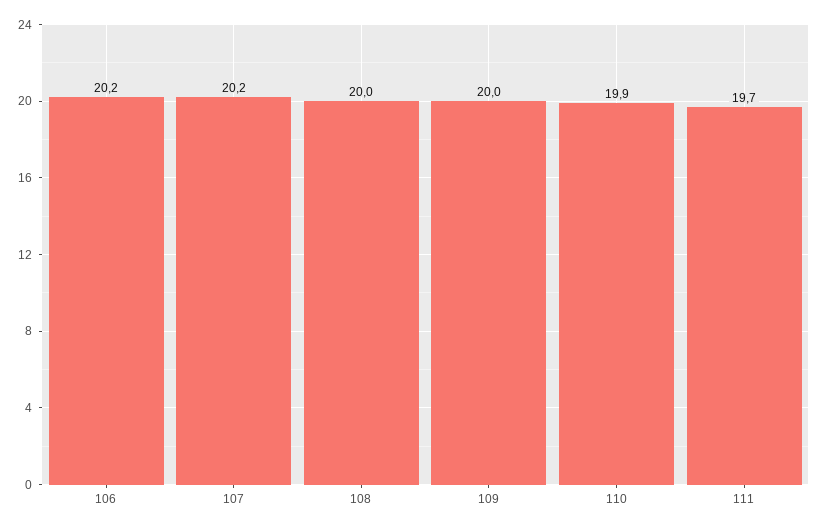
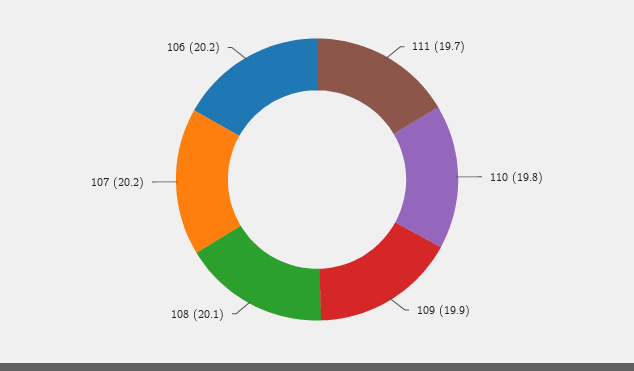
  {
    "106": 20.2,
    "107": 20.2,
-   "108": 20,
+   "108": 20.1,
-   "109": 20,
+   "109": 19.9,
-   "110": 19.9,
+   "110": 19.8,
    "111": 19.7
  }

